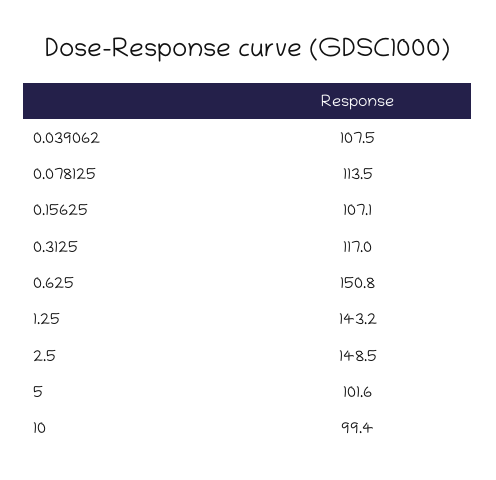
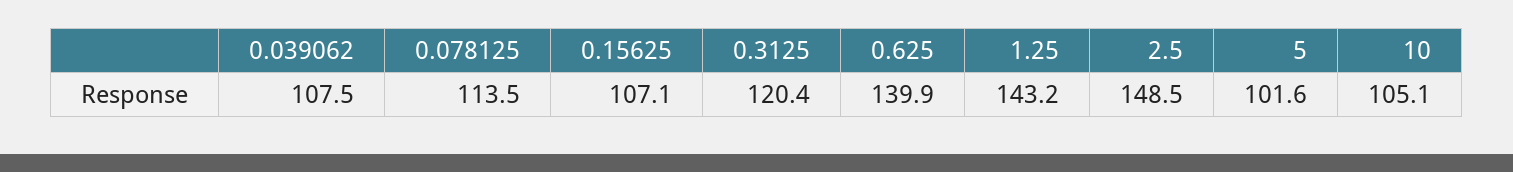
  {
    "0.039062": 107.5,
    "0.078125": 113.5,
    "0.15625": 107.1,
-   "0.3125": 117,
+   "0.3125": 120.4,
-   "0.625": 150.8,
+   "0.625": 139.9,
    "1.25": 143.2,
    "2.5": 148.5,
    "5": 101.6,
-   "10": 99.4
+   "10": 105.1
  }

